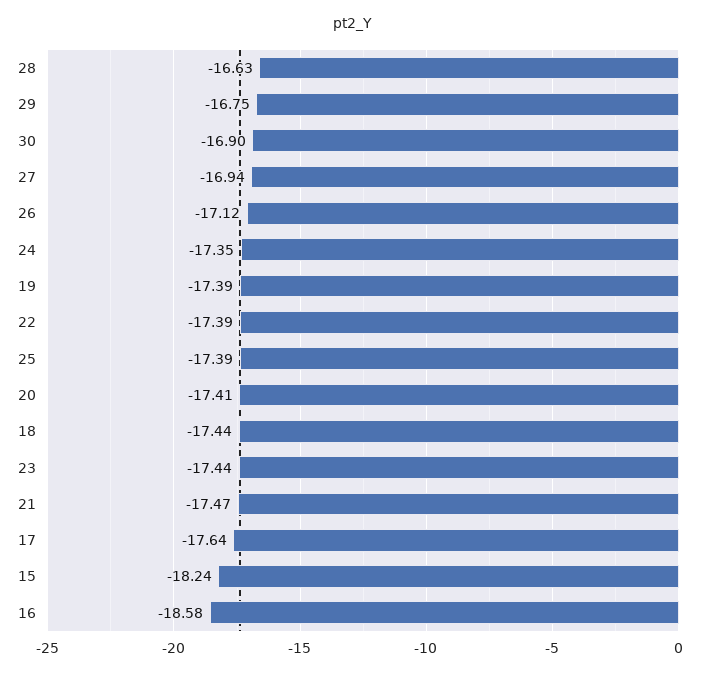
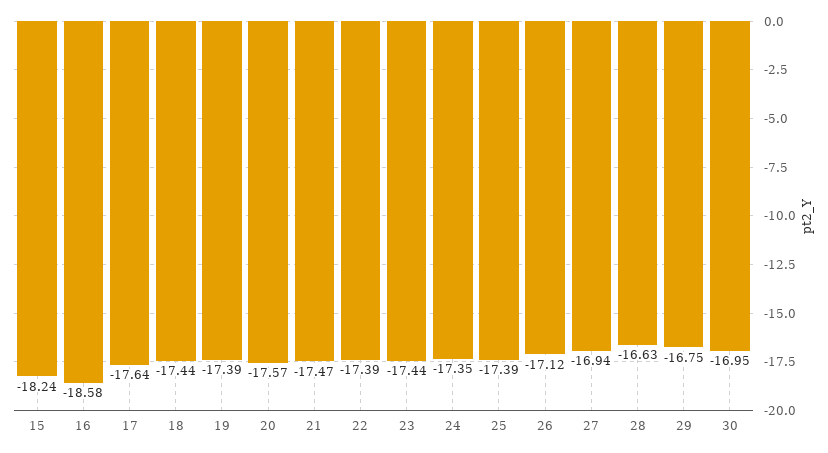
  {
    "28": -16.63,
    "29": -16.75,
-   "30": -16.9,
+   "30": -16.95,
    "27": -16.94,
    "26": -17.12,
    "24": -17.35,
    "19": -17.39,
    "22": -17.39,
    "25": -17.39,
-   "20": -17.41,
+   "20": -17.57,
    "18": -17.44,
    "23": -17.44,
    "21": -17.47,
    "17": -17.64,
    "15": -18.24,
    "16": -18.58
  }

